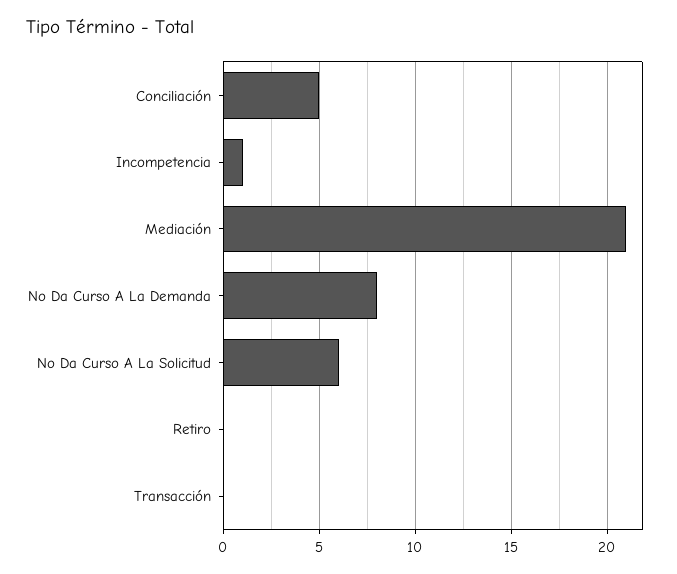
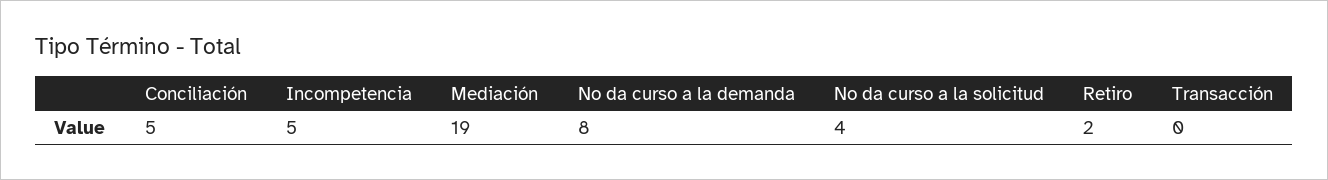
  {
    "Conciliación": 5,
-   "Incompetencia": 1,
+   "Incompetencia": 5,
-   "Mediación": 21,
+   "Mediación": 19,
    "No Da Curso A La Demanda": 8,
-   "No Da Curso A La Solicitud": 6,
+   "No Da Curso A La Solicitud": 4,
-   "Retiro": 0,
+   "Retiro": 2,
    "Transacción": 0
  }

